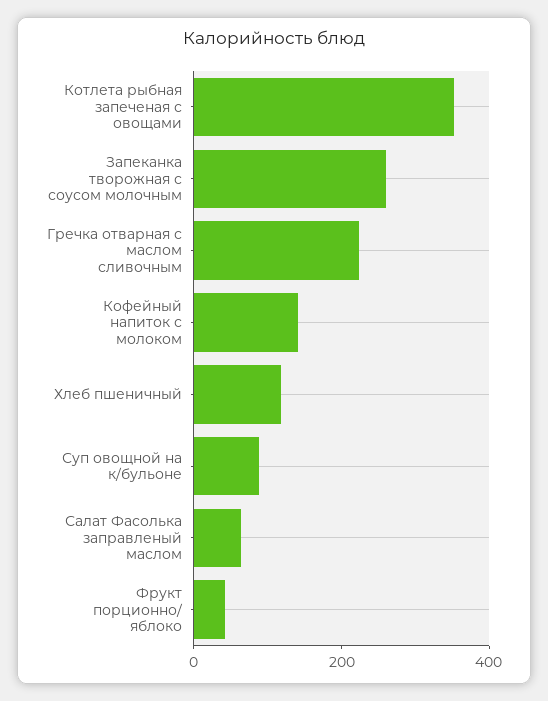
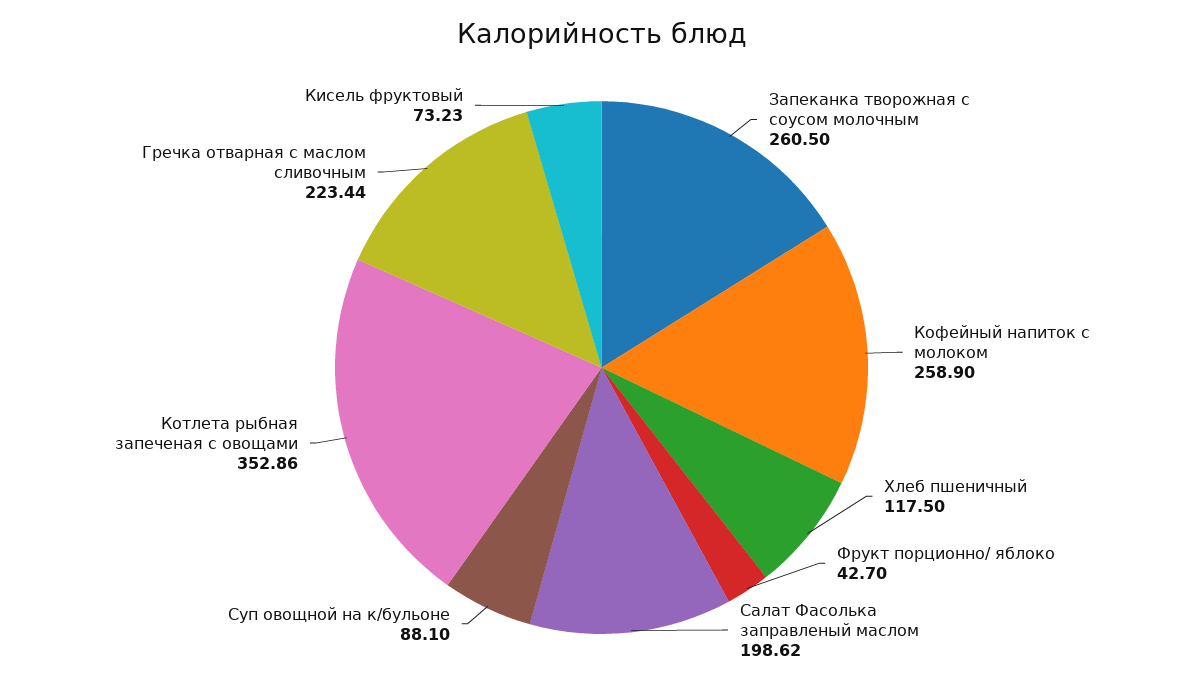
  {
    "Котлета рыбная запеченая с овощами": 352.86,
    "Запеканка творожная с соусом молочным": 260.5,
    "Гречка отварная с маслом сливочным": 223.44,
-   "Кофейный напиток с молоком": 150,
+   "Кофейный напиток с молоком": 258.9,
    "Хлеб пшеничный": 117.5,
    "Суп овощной на к/бульоне": 88.1,
-   "Салат Фасолька заправленый маслом": 50,
+   "Салат Фасолька заправленый маслом": 198.62,
-   "Фрукт порционно/ яблоко": 42.7
+   "Фрукт порционно/ яблоко": 42.7,
+   "Кисель фруктовый": 73.23
  }

